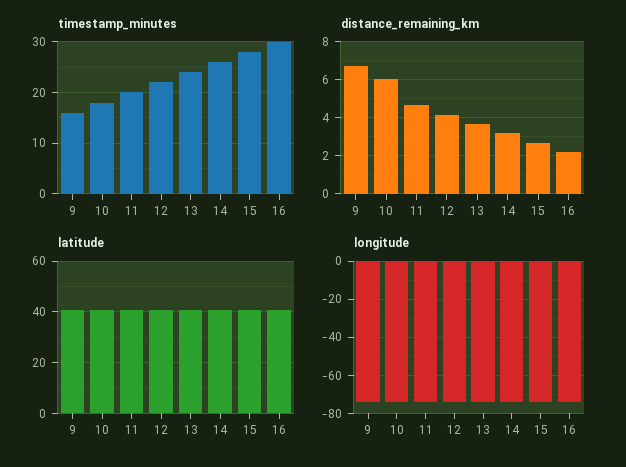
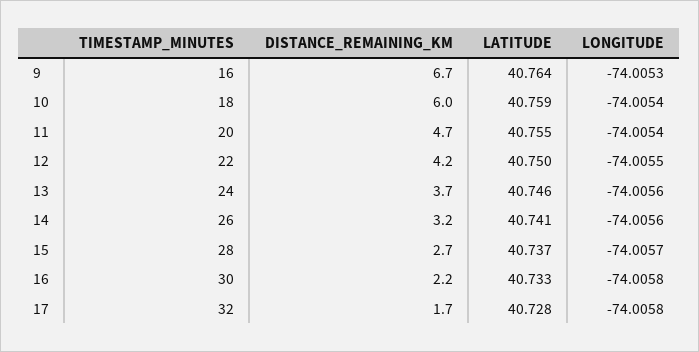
  {
    "timestamp_minutes": {
      "9": 16,
      "10": 18,
      "11": 20,
      "12": 22,
      "13": 24,
      "14": 26,
      "15": 28,
-     "16": 30
+     "16": 30,
+     "17": 32
    },
    "distance_remaining_km": {
      "9": 6.7,
      "10": 6,
      "11": 4.7,
      "12": 4.2,
      "13": 3.7,
      "14": 3.2,
      "15": 2.7,
-     "16": 2.2
+     "16": 2.2,
+     "17": 1.7
    },
    "latitude": {
      "9": 40.764,
      "10": 40.759,
      "11": 40.755,
      "12": 40.75,
      "13": 40.746,
      "14": 40.741,
      "15": 40.737,
-     "16": 40.733
+     "16": 40.733,
+     "17": 40.728
    },
    "longitude": {
      "9": -74.0053,
      "10": -74.0054,
      "11": -74.0054,
      "12": -74.0055,
      "13": -74.0056,
      "14": -74.0056,
      "15": -74.0057,
-     "16": -74.0058
+     "16": -74.0058,
+     "17": -74.0058
    }
  }

